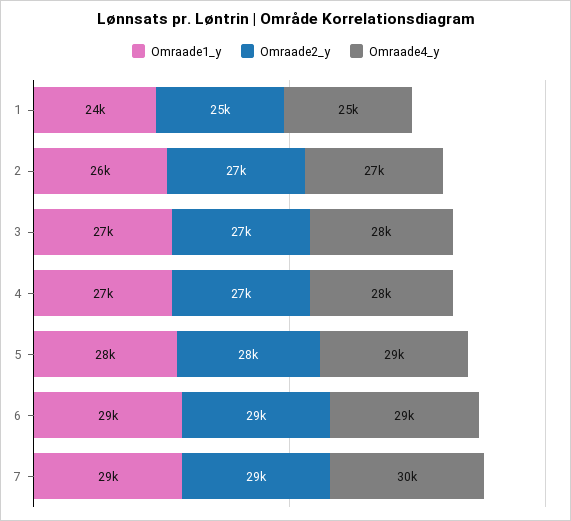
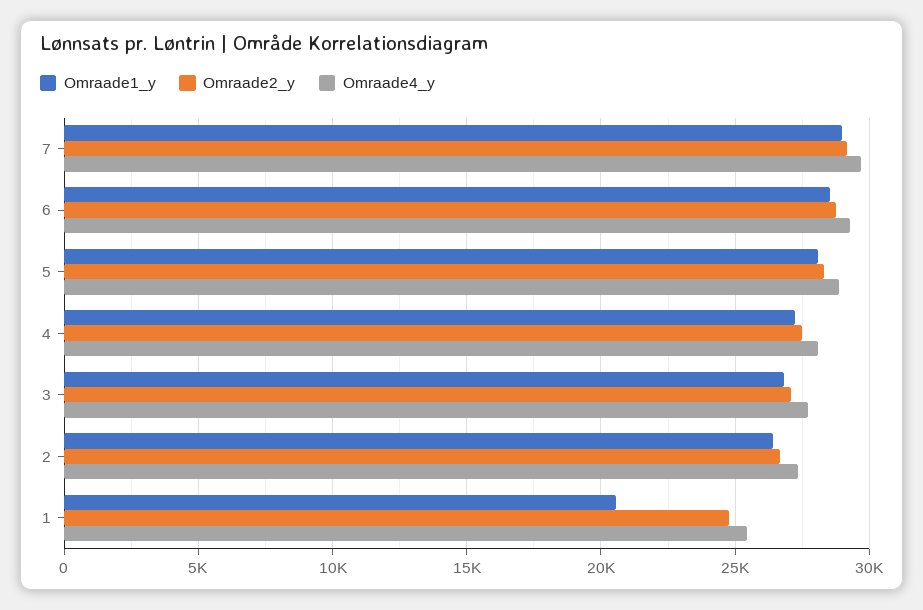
  {
    "Omraade1_y": {
-     "1": 24000,
+     "1": 20500,
      "2": 26000,
      "3": 27000,
      "4": 27000,
      "5": 28000,
      "6": 29000,
      "7": 29000
    },
    "Omraade2_y": {
      "1": 25000,
      "2": 27000,
      "3": 27000,
      "4": 27000,
      "5": 28000,
      "6": 29000,
      "7": 29000
    },
    "Omraade4_y": {
      "1": 25000,
      "2": 27000,
      "3": 28000,
      "4": 28000,
      "5": 29000,
      "6": 29000,
      "7": 30000
    }
  }

